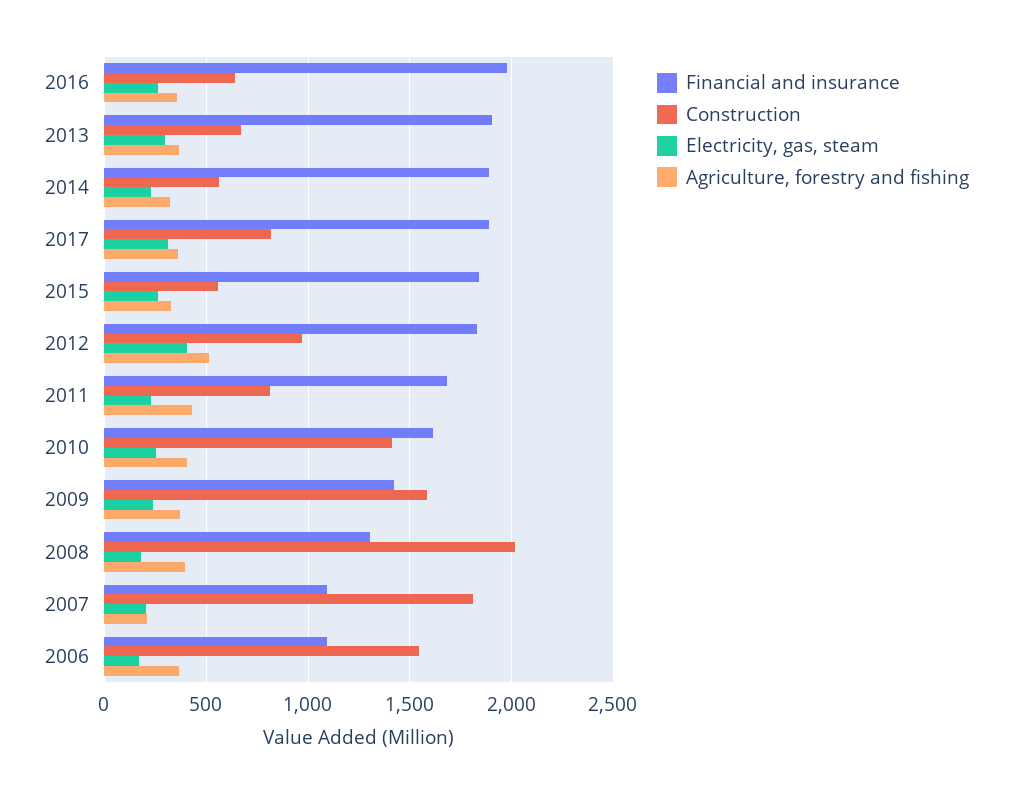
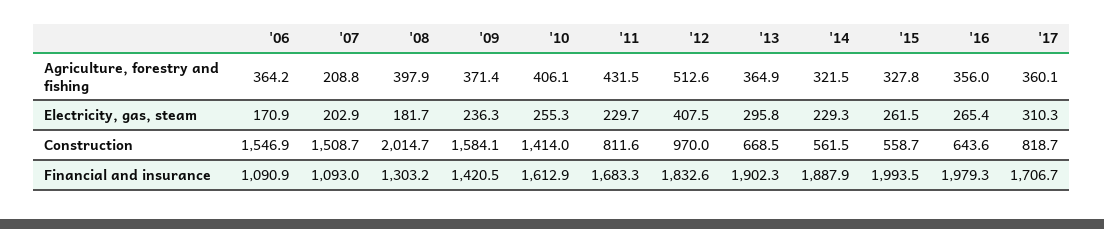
  {
    "Financial and insurance": {
      "2016": 1979.3,
      "2013": 1902.3,
      "2014": 1887.9,
-     "2017": 1900,
+     "2017": 1706.7,
-     "2015": 1850,
+     "2015": 1993.5,
      "2012": 1832.6,
      "2011": 1683.3,
      "2010": 1612.9,
      "2009": 1420.5,
      "2008": 1303.2,
      "2007": 1093,
      "2006": 1090.9
    },
    "Construction": {
      "2016": 643.6,
      "2013": 668.5,
      "2014": 561.5,
      "2017": 818.7,
      "2015": 558.7,
      "2012": 970,
      "2011": 811.6,
      "2010": 1414,
      "2009": 1584.1,
      "2008": 2014.7,
-     "2007": 1800,
+     "2007": 1508.7,
      "2006": 1546.9
    },
    "Electricity, gas, steam": {
      "2016": 265.4,
      "2013": 295.8,
      "2014": 229.3,
      "2017": 310.3,
      "2015": 261.5,
      "2012": 407.5,
      "2011": 229.7,
      "2010": 255.3,
      "2009": 236.3,
      "2008": 181.7,
      "2007": 202.9,
      "2006": 170.9
    },
    "Agriculture, forestry and fishing": {
      "2016": 356,
      "2013": 364.9,
      "2014": 321.5,
      "2017": 360.1,
      "2015": 327.8,
      "2012": 512.6,
      "2011": 431.5,
      "2010": 406.1,
      "2009": 371.4,
      "2008": 397.9,
      "2007": 208.8,
      "2006": 364.2
    }
  }

